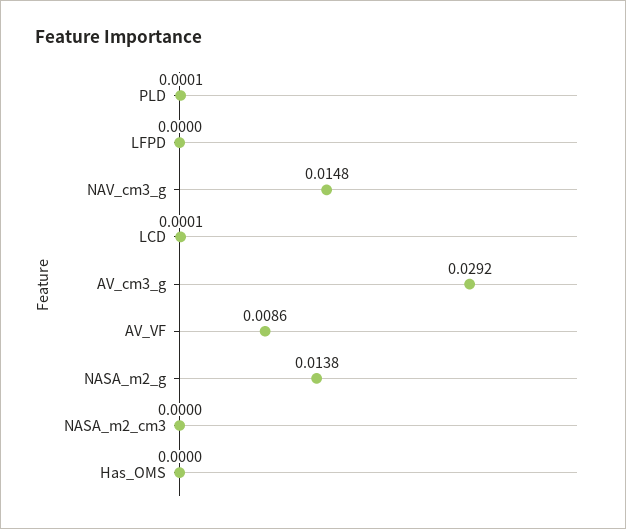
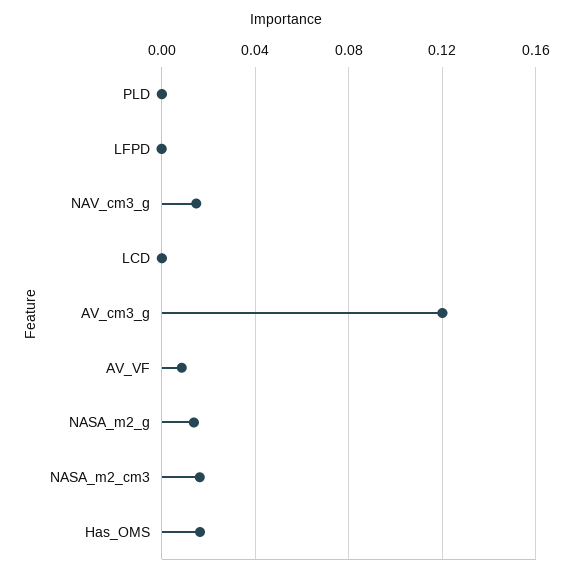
  {
    "PLD": 0.0001,
    "LFPD": 0,
    "NAV_cm3_g": 0.0148,
    "LCD": 0.0001,
-   "AV_cm3_g": 0.0292,
+   "AV_cm3_g": 0.12,
    "AV_VF": 0.0086,
    "NASA_m2_g": 0.0138,
-   "NASA_m2_cm3": 0,
+   "NASA_m2_cm3": 0.015,
-   "Has_OMS": 0
+   "Has_OMS": 0.015
  }

